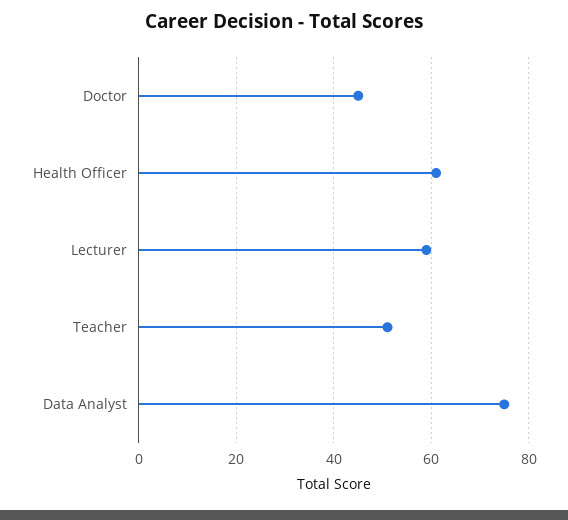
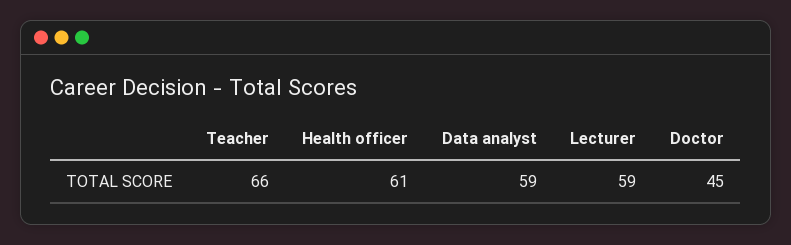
  {
    "Doctor": 45,
    "Health Officer": 61,
    "Lecturer": 59,
-   "Teacher": 50,
+   "Teacher": 66,
-   "Data Analyst": 75
+   "Data Analyst": 59
  }

